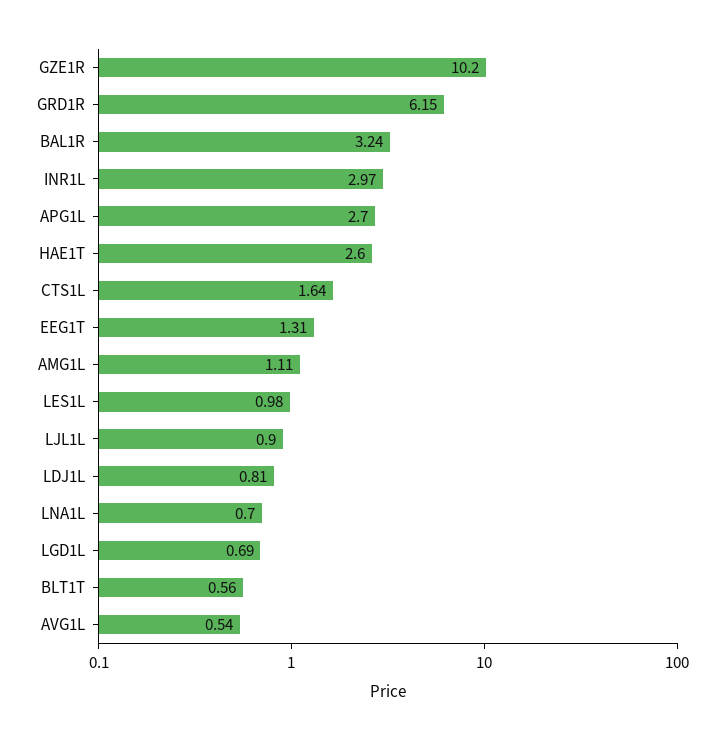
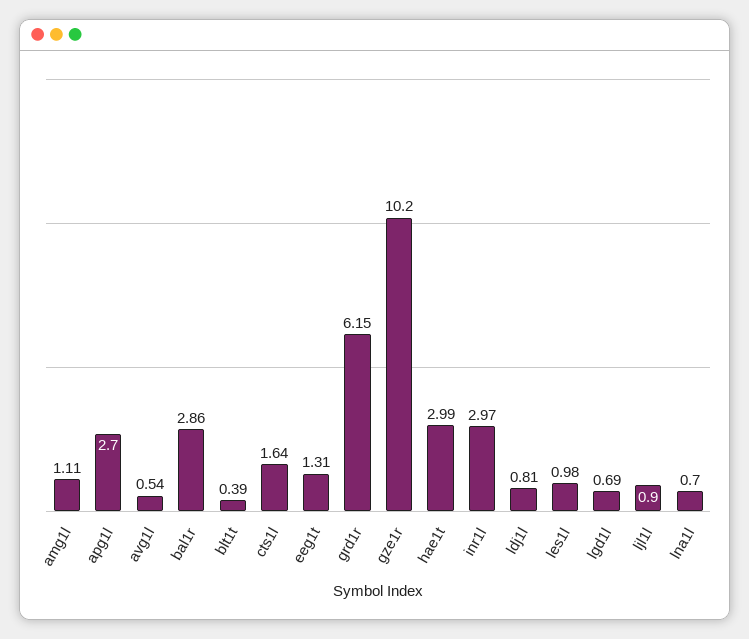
  {
    "GZE1R": 10.2,
    "GRD1R": 6.15,
-   "BAL1R": 3.24,
+   "BAL1R": 2.86,
    "INR1L": 2.97,
    "APG1L": 2.7,
-   "HAE1T": 2.6,
+   "HAE1T": 2.99,
    "CTS1L": 1.64,
    "EEG1T": 1.31,
    "AMG1L": 1.11,
    "LES1L": 0.98,
    "LJL1L": 0.9,
    "LDJ1L": 0.81,
    "LNA1L": 0.7,
    "LGD1L": 0.69,
-   "BLT1T": 0.56,
+   "BLT1T": 0.39,
    "AVG1L": 0.54
  }

